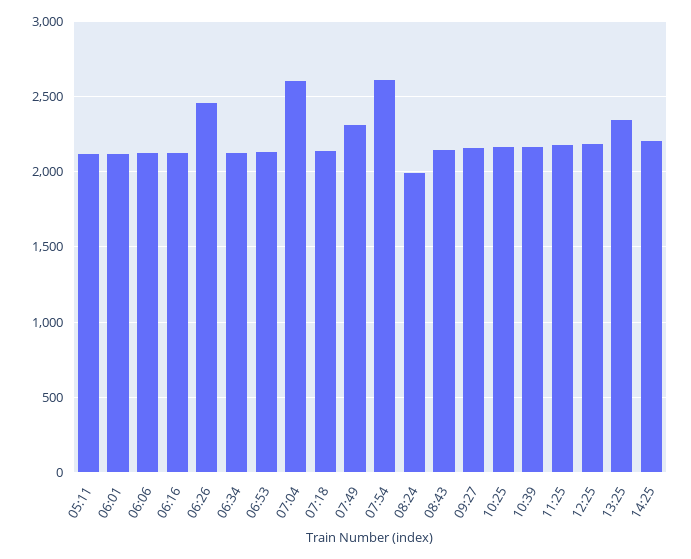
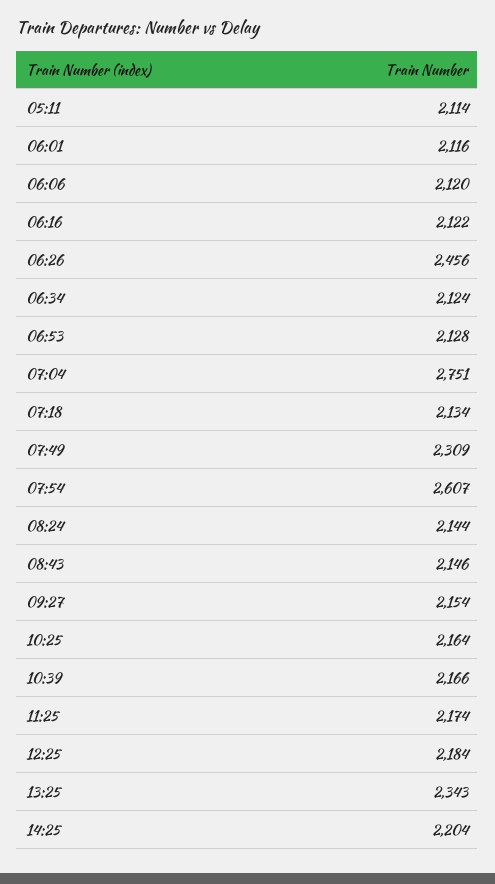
  {
    "05:11": 2114,
    "06:01": 2116,
    "06:06": 2120,
    "06:16": 2122,
    "06:26": 2456,
    "06:34": 2124,
    "06:53": 2128,
-   "07:04": 2600,
+   "07:04": 2751,
    "07:18": 2134,
    "07:49": 2309,
    "07:54": 2607,
-   "08:24": 2000,
+   "08:24": 2144,
    "08:43": 2146,
    "09:27": 2154,
    "10:25": 2164,
    "10:39": 2166,
    "11:25": 2174,
    "12:25": 2184,
    "13:25": 2343,
    "14:25": 2204
  }

